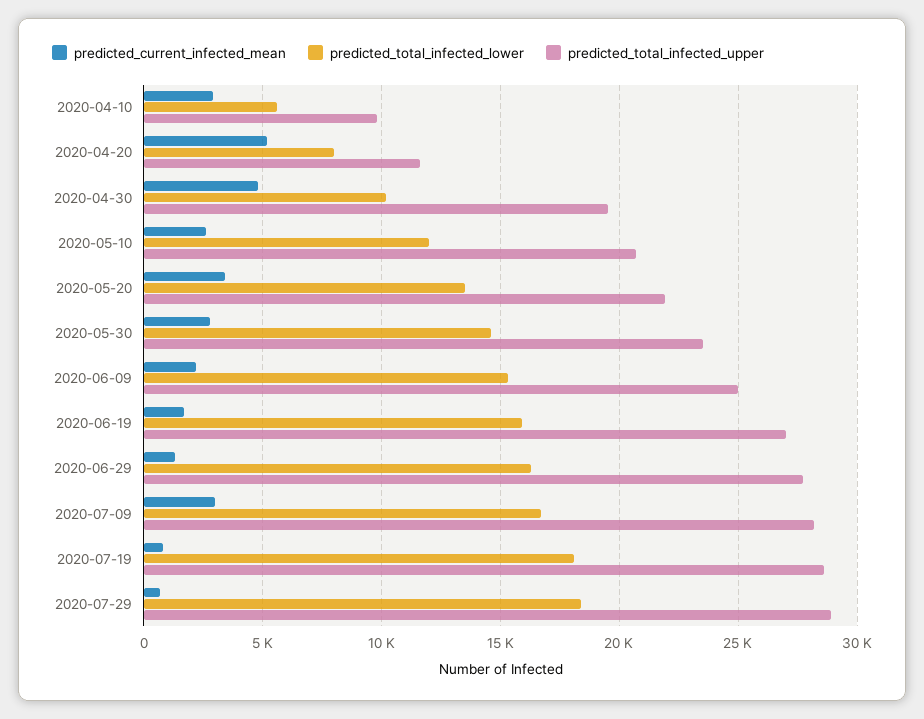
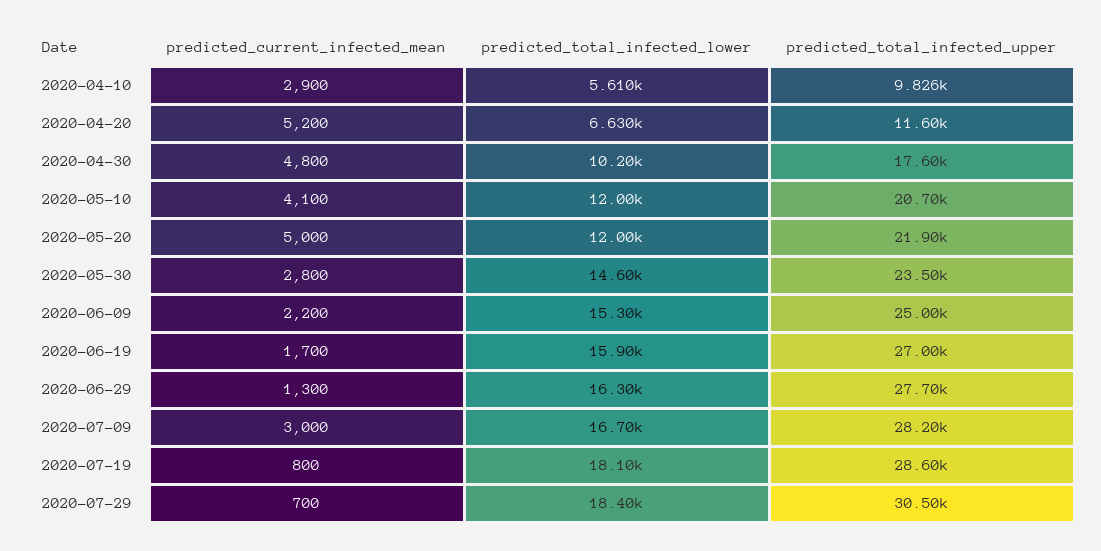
  {
    "predicted_current_infected_mean": {
      "2020-04-10": 2900,
      "2020-04-20": 5200,
      "2020-04-30": 4800,
-     "2020-05-10": 2500,
+     "2020-05-10": 4100,
-     "2020-05-20": 3500,
+     "2020-05-20": 5000,
      "2020-05-30": 2800,
      "2020-06-09": 2200,
      "2020-06-19": 1700,
      "2020-06-29": 1300,
      "2020-07-09": 3000,
      "2020-07-19": 800,
      "2020-07-29": 700
    },
    "predicted_total_infected_lower": {
      "2020-04-10": 5610,
-     "2020-04-20": 8000,
+     "2020-04-20": 6630,
      "2020-04-30": 10200,
      "2020-05-10": 12000,
-     "2020-05-20": 13500,
+     "2020-05-20": 12000,
      "2020-05-30": 14600,
      "2020-06-09": 15300,
      "2020-06-19": 15900,
      "2020-06-29": 16300,
      "2020-07-09": 16700,
      "2020-07-19": 18100,
      "2020-07-29": 18400
    },
    "predicted_total_infected_upper": {
      "2020-04-10": 9826,
      "2020-04-20": 11600,
-     "2020-04-30": 19500,
+     "2020-04-30": 17600,
      "2020-05-10": 20700,
      "2020-05-20": 21900,
      "2020-05-30": 23500,
      "2020-06-09": 25000,
      "2020-06-19": 27000,
      "2020-06-29": 27700,
      "2020-07-09": 28200,
      "2020-07-19": 28600,
-     "2020-07-29": 29000
+     "2020-07-29": 30500
    }
  }

